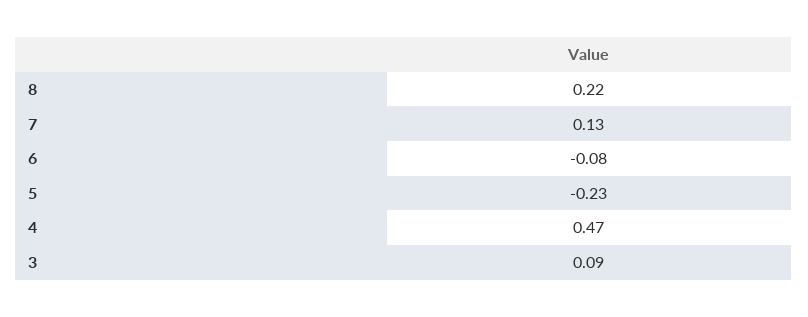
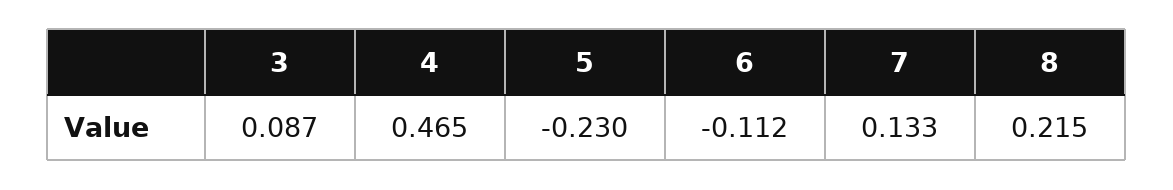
  {
    "8": 0.215,
    "7": 0.133,
-   "6": -0.08,
+   "6": -0.112,
    "5": -0.23,
    "4": 0.465,
    "3": 0.087
  }

